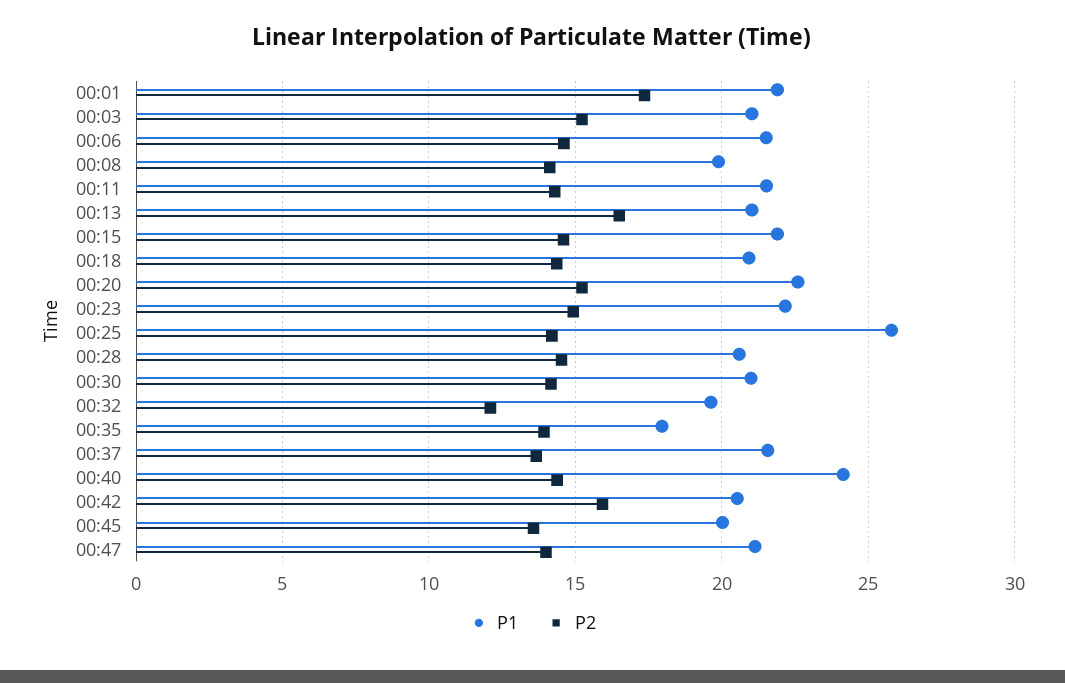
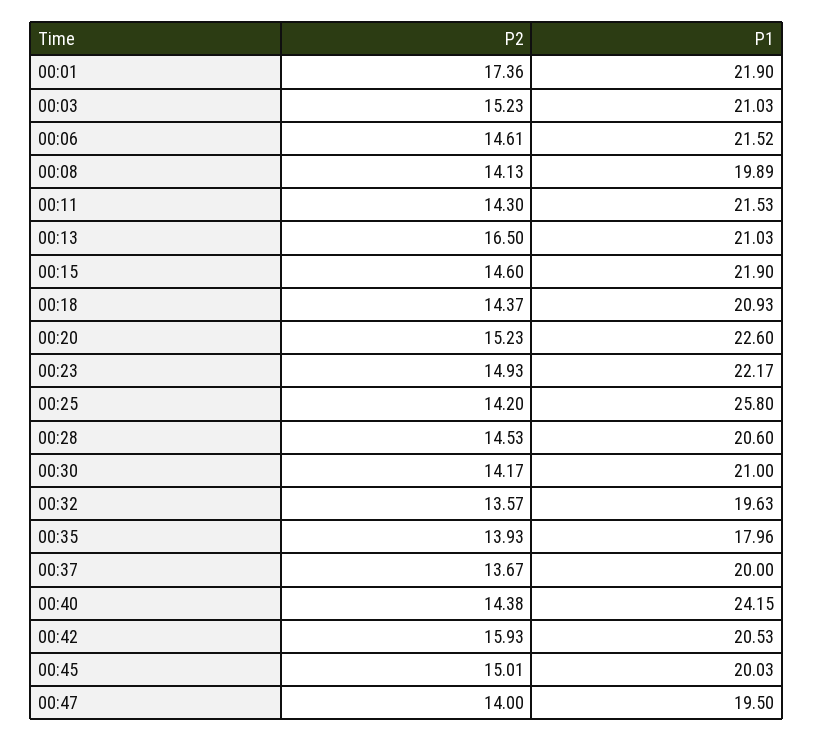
  {
    "P1": {
      "00:01": 21.9,
      "00:03": 21.03,
      "00:06": 21.52,
      "00:08": 19.89,
      "00:11": 21.53,
      "00:13": 21.03,
      "00:15": 21.9,
      "00:18": 20.93,
      "00:20": 22.6,
      "00:23": 22.17,
      "00:25": 25.8,
      "00:28": 20.6,
      "00:30": 21,
      "00:32": 19.63,
      "00:35": 17.96,
-     "00:37": 21.5,
+     "00:37": 20,
      "00:40": 24.15,
      "00:42": 20.53,
      "00:45": 20.03,
-     "00:47": 21
+     "00:47": 19.5
    },
    "P2": {
      "00:01": 17.36,
      "00:03": 15.23,
      "00:06": 14.61,
      "00:08": 14.13,
      "00:11": 14.3,
      "00:13": 16.5,
      "00:15": 14.6,
      "00:18": 14.37,
      "00:20": 15.23,
      "00:23": 14.93,
      "00:25": 14.2,
      "00:28": 14.53,
      "00:30": 14.17,
-     "00:32": 12,
+     "00:32": 13.57,
      "00:35": 13.93,
      "00:37": 13.67,
      "00:40": 14.38,
      "00:42": 15.93,
-     "00:45": 13.5,
+     "00:45": 15.01,
      "00:47": 14
    }
  }

